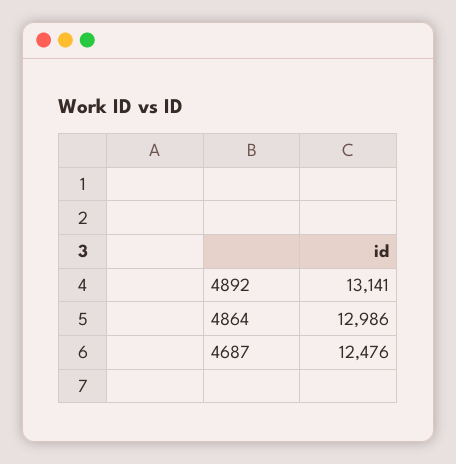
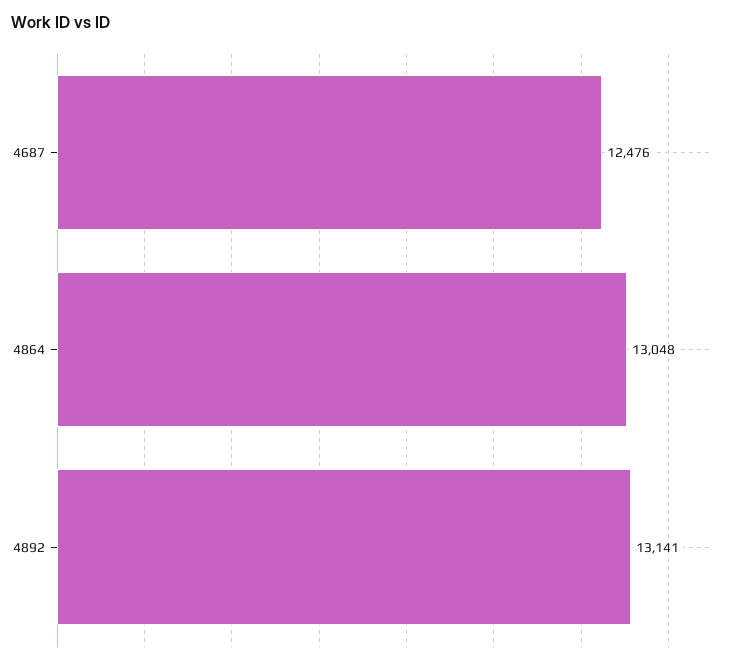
  {
    "4892": 13141,
-   "4864": 12986,
+   "4864": 13048,
    "4687": 12476
  }

